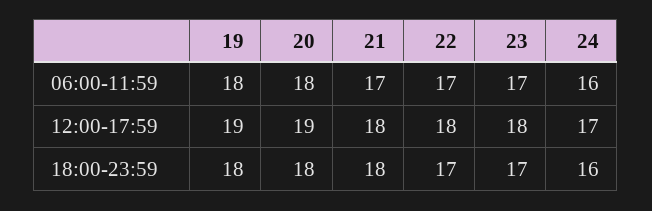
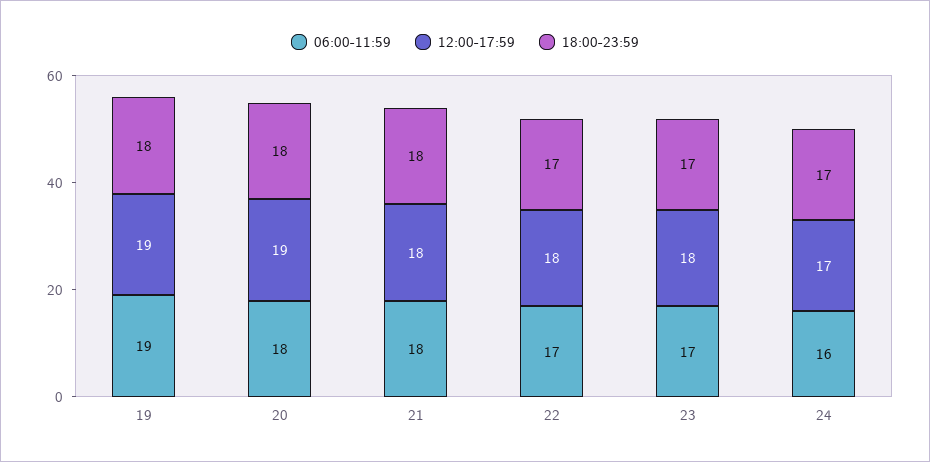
  {
    "06:00-11:59": {
-     "19": 18,
+     "19": 19,
      "20": 18,
-     "21": 17,
+     "21": 18,
      "22": 17,
      "23": 17,
      "24": 16
    },
    "12:00-17:59": {
      "19": 19,
      "20": 19,
      "21": 18,
      "22": 18,
      "23": 18,
      "24": 17
    },
    "18:00-23:59": {
      "19": 18,
      "20": 18,
      "21": 18,
      "22": 17,
      "23": 17,
-     "24": 16
+     "24": 17
    }
  }

